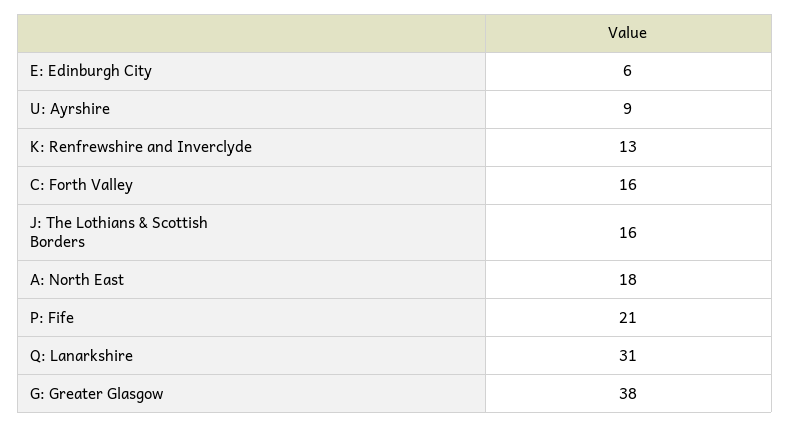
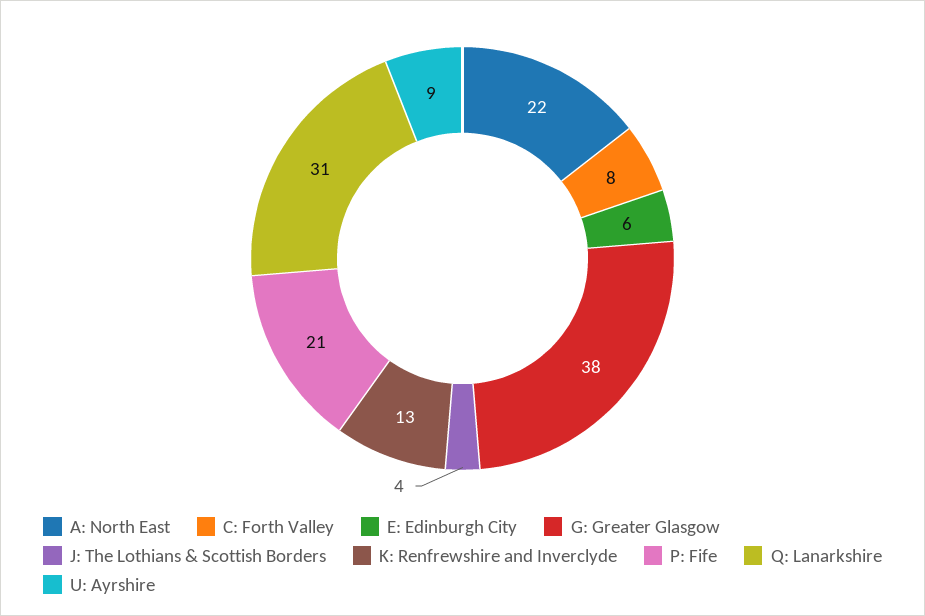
  {
    "E: Edinburgh City": 6,
    "U: Ayrshire": 9,
    "K: Renfrewshire and Inverclyde": 13,
-   "C: Forth Valley": 16,
+   "C: Forth Valley": 8,
-   "J: The Lothians & Scottish Borders": 16,
+   "J: The Lothians & Scottish Borders": 4,
-   "A: North East": 18,
+   "A: North East": 22,
    "P: Fife": 21,
    "Q: Lanarkshire": 31,
    "G: Greater Glasgow": 38
  }

